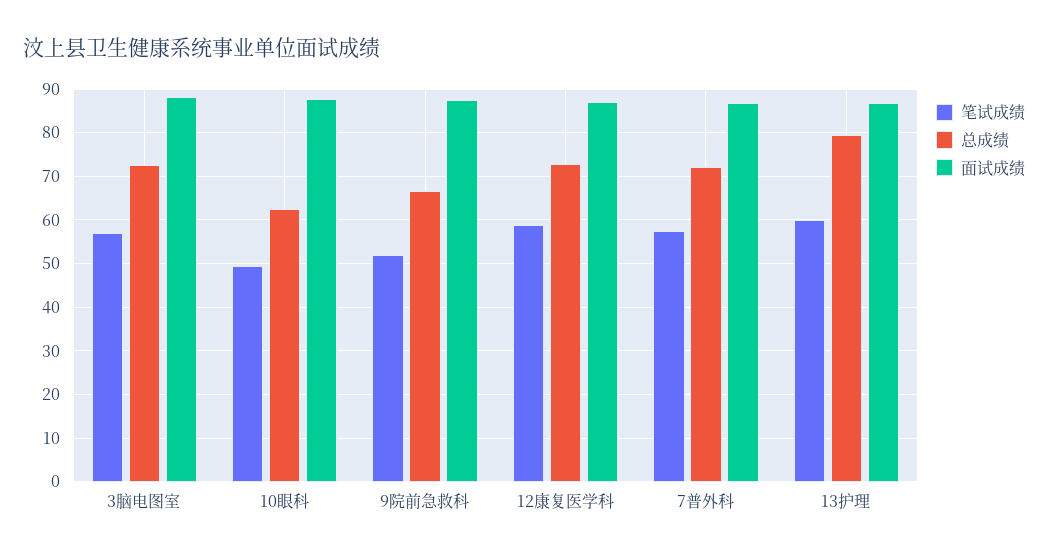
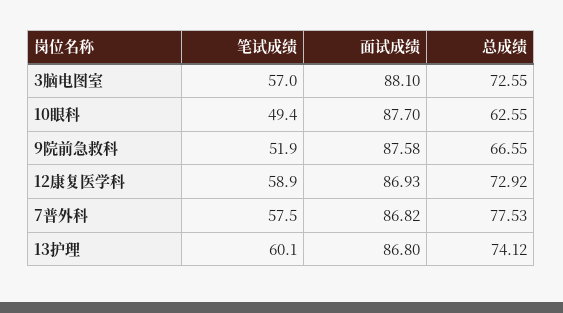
  {
    "笔试成绩": {
      "3脑电图室": 57,
      "10眼科": 49.4,
      "9院前急救科": 51.9,
      "12康复医学科": 58.9,
      "7普外科": 57.5,
      "13护理": 60.1
    },
    "总成绩": {
      "3脑电图室": 72.55,
      "10眼科": 62.55,
      "9院前急救科": 66.55,
      "12康复医学科": 72.92,
-     "7普外科": 72,
+     "7普外科": 77.53,
-     "13护理": 80
+     "13护理": 74.12
    },
    "面试成绩": {
      "3脑电图室": 88.1,
      "10眼科": 87.7,
      "9院前急救科": 87.58,
      "12康复医学科": 86.93,
      "7普外科": 86.82,
      "13护理": 86.8
    }
  }

